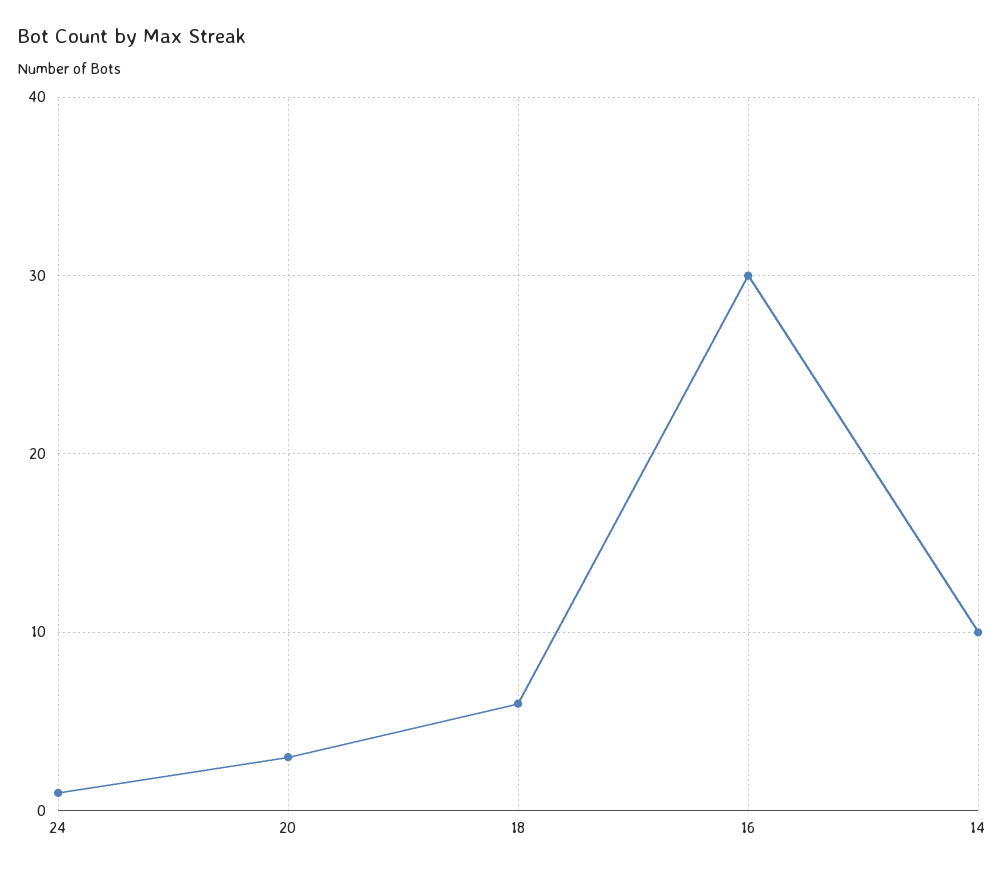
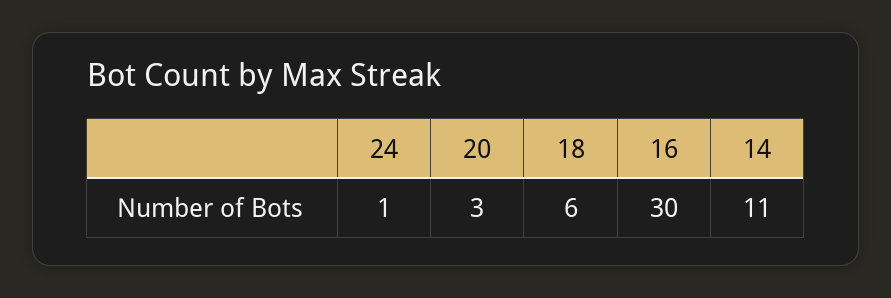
  {
    "24": 1,
    "20": 3,
    "18": 6,
    "16": 30,
-   "14": 10
+   "14": 11
  }

